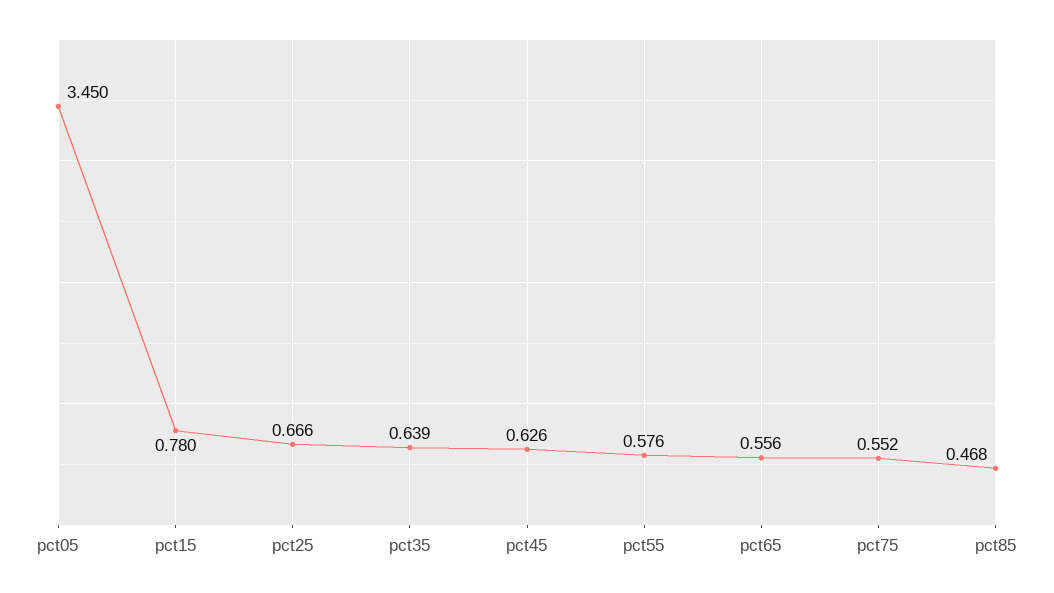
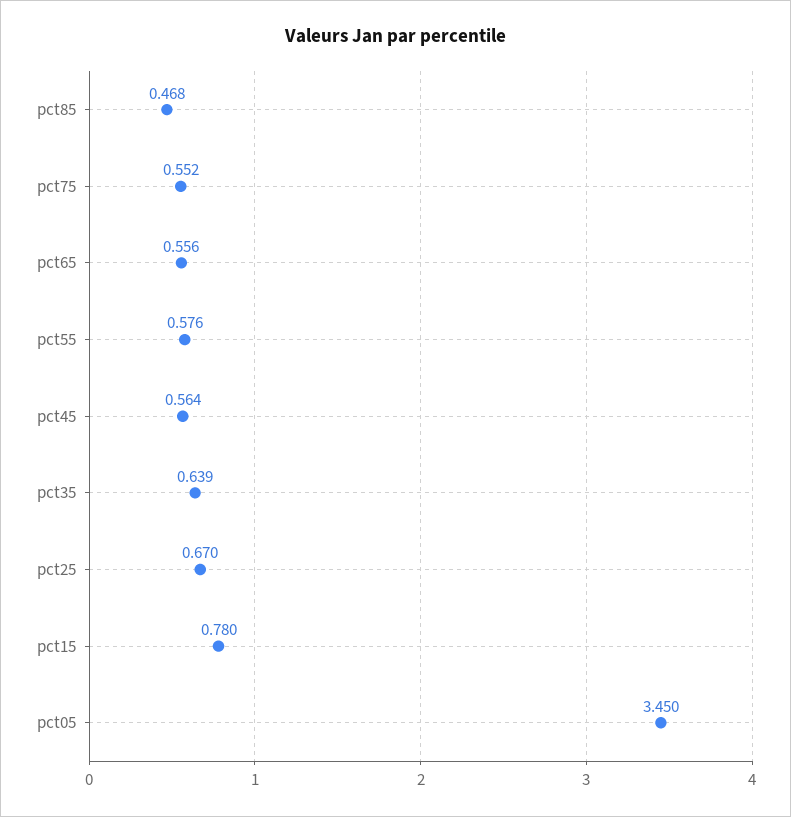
  {
    "pct05": 3.45,
    "pct15": 0.78,
-   "pct25": 0.666,
+   "pct25": 0.67,
    "pct35": 0.639,
-   "pct45": 0.626,
+   "pct45": 0.564,
    "pct55": 0.576,
    "pct65": 0.556,
    "pct75": 0.552,
    "pct85": 0.468
  }

